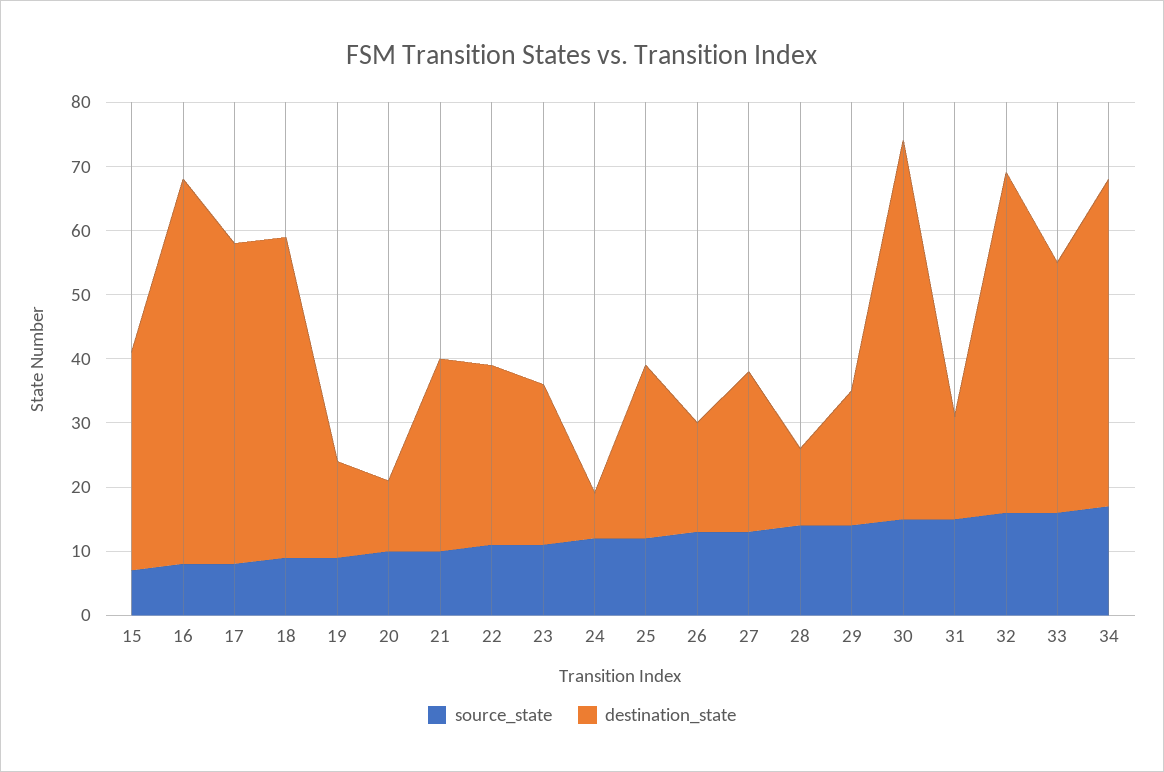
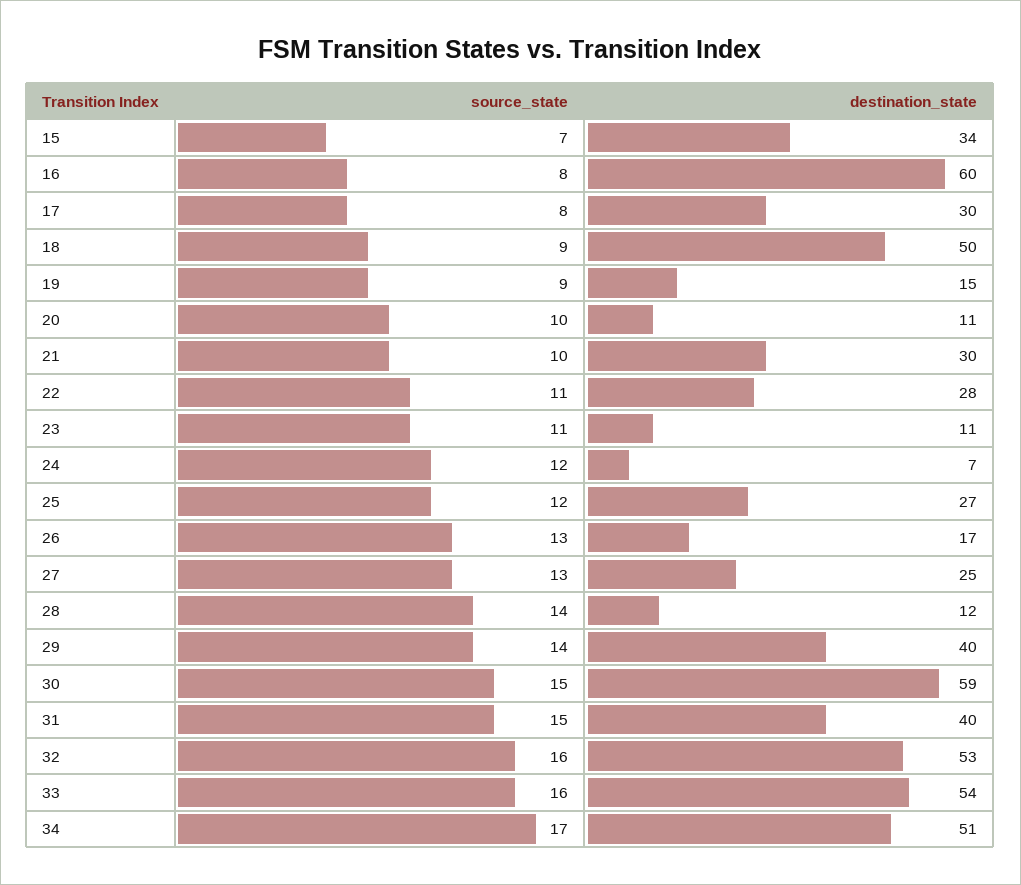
  {
    "source_state": {
      "15": 7,
      "16": 8,
      "17": 8,
      "18": 9,
      "19": 9,
      "20": 10,
      "21": 10,
      "22": 11,
      "23": 11,
      "24": 12,
      "25": 12,
      "26": 13,
      "27": 13,
      "28": 14,
      "29": 14,
      "30": 15,
      "31": 15,
      "32": 16,
      "33": 16,
      "34": 17
    },
    "destination_state": {
      "15": 34,
      "16": 60,
-     "17": 50,
+     "17": 30,
      "18": 50,
      "19": 15,
      "20": 11,
      "21": 30,
      "22": 28,
-     "23": 25,
+     "23": 11,
      "24": 7,
      "25": 27,
      "26": 17,
      "27": 25,
      "28": 12,
-     "29": 20,
+     "29": 40,
      "30": 59,
-     "31": 15,
+     "31": 40,
      "32": 53,
-     "33": 40,
+     "33": 54,
      "34": 51
    }
  }

